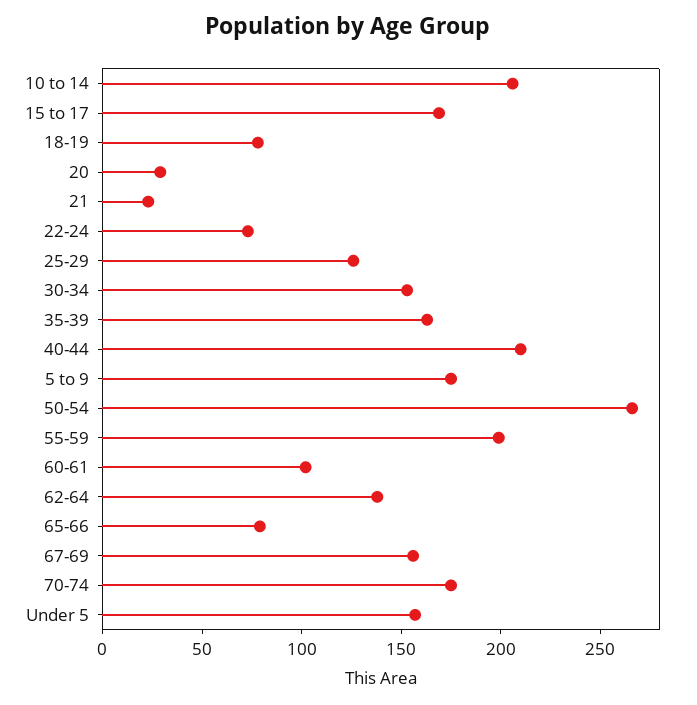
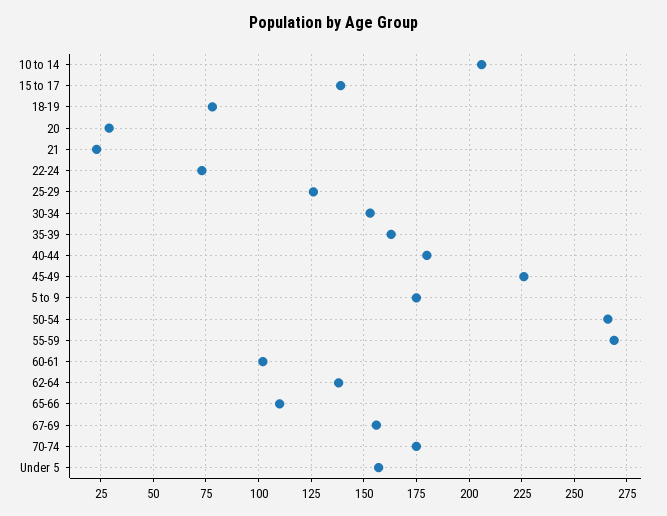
  {
    "10 to 14": 205,
-   "15 to 17": 170,
+   "15 to 17": 140,
    "18-19": 80,
    "20": 30,
    "21": 25,
    "22-24": 75,
    "25-29": 125,
    "30-34": 155,
    "35-39": 165,
-   "40-44": 210,
+   "40-44": 180,
    "5 to 9": 175,
    "50-54": 265,
-   "55-59": 200,
+   "55-59": 270,
    "60-61": 100,
    "62-64": 140,
-   "65-66": 80,
+   "65-66": 110,
    "67-69": 155,
    "70-74": 175,
-   "Under 5": 155
+   "Under 5": 155,
+   "45-49": 225
  }

